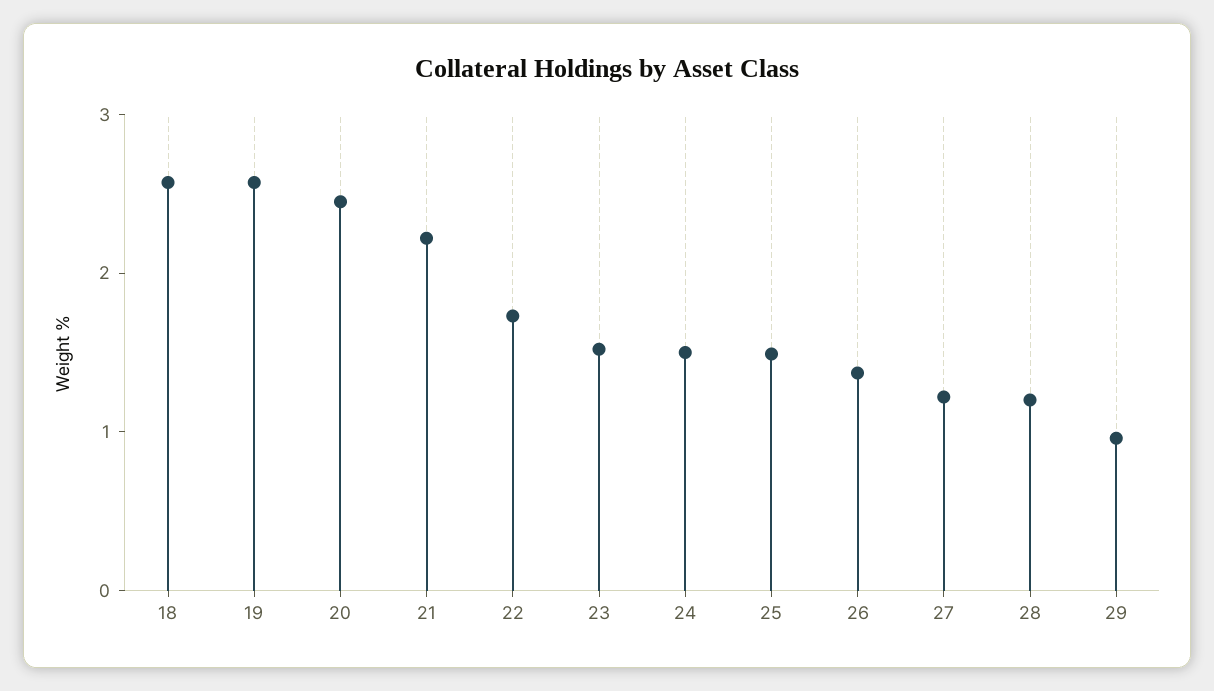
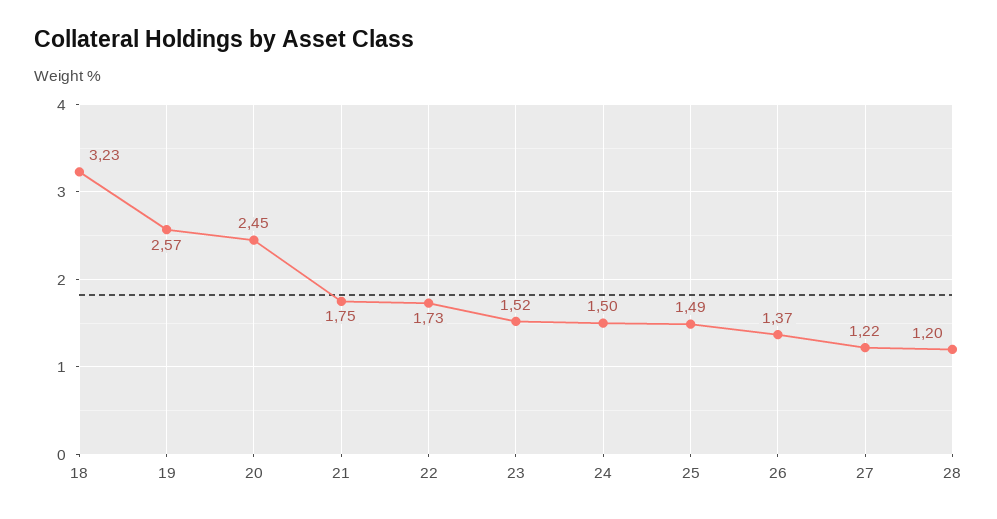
  {
-   "18": 2.6,
+   "18": 3.23,
    "19": 2.57,
    "20": 2.45,
-   "21": 2.2,
+   "21": 1.75,
    "22": 1.73,
    "23": 1.52,
    "24": 1.5,
    "25": 1.49,
    "26": 1.37,
    "27": 1.22,
-   "28": 1.2,
+   "28": 1.2
-   "29": 1
  }

